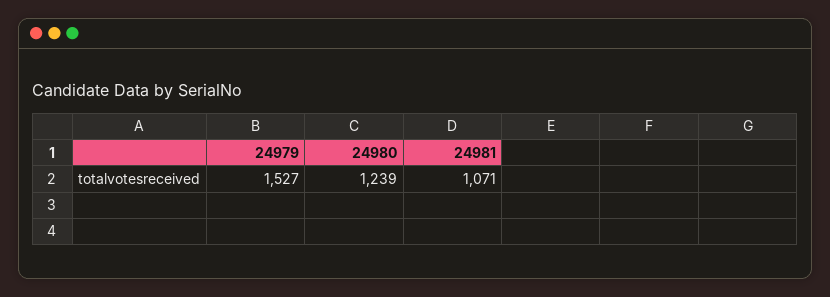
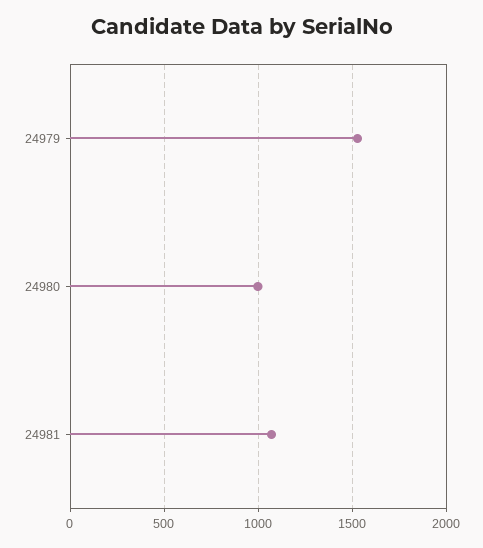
  {
    "24979": 1527,
-   "24980": 1239,
+   "24980": 1000,
    "24981": 1071
  }

